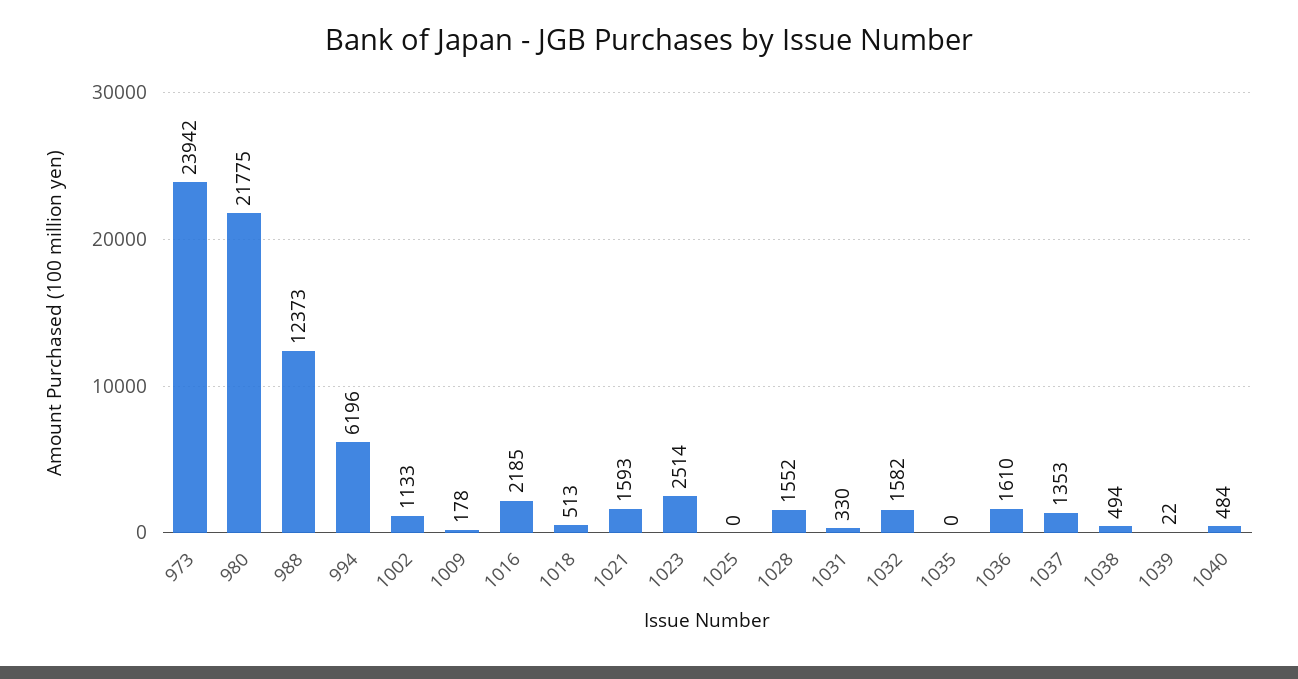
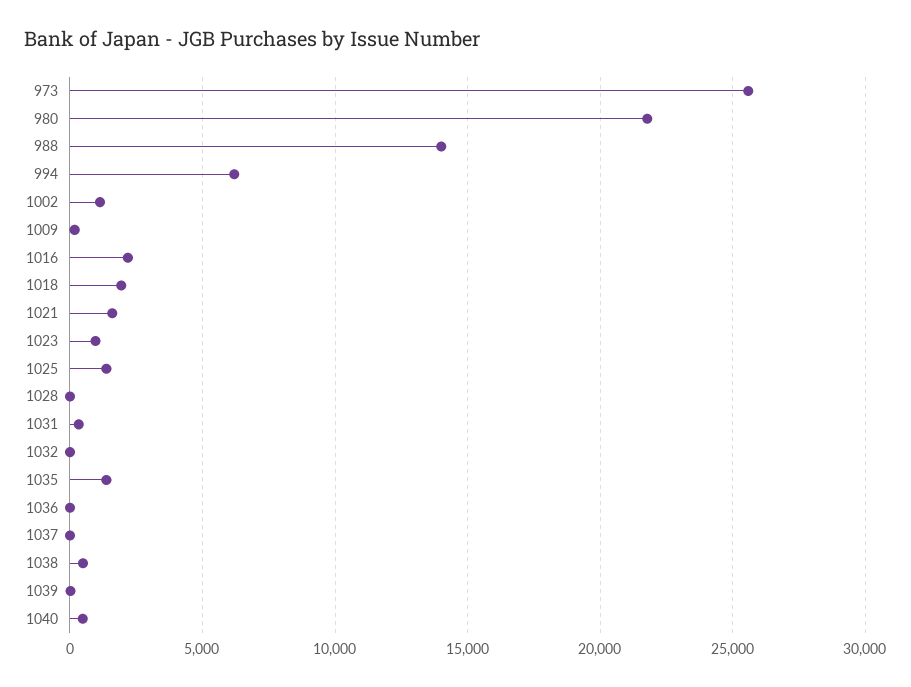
  {
-   "973": 23942,
+   "973": 25500,
    "980": 21775,
-   "988": 12373,
+   "988": 14000,
    "994": 6196,
    "1002": 1133,
    "1009": 178,
    "1016": 2185,
-   "1018": 513,
+   "1018": 2000,
    "1021": 1593,
-   "1023": 2514,
+   "1023": 1000,
-   "1025": 0,
+   "1025": 1500,
-   "1028": 1552,
+   "1028": 0,
    "1031": 330,
-   "1032": 1582,
+   "1032": 0,
-   "1035": 0,
+   "1035": 1500,
-   "1036": 1610,
+   "1036": 0,
-   "1037": 1353,
+   "1037": 0,
    "1038": 494,
    "1039": 22,
    "1040": 484
  }

